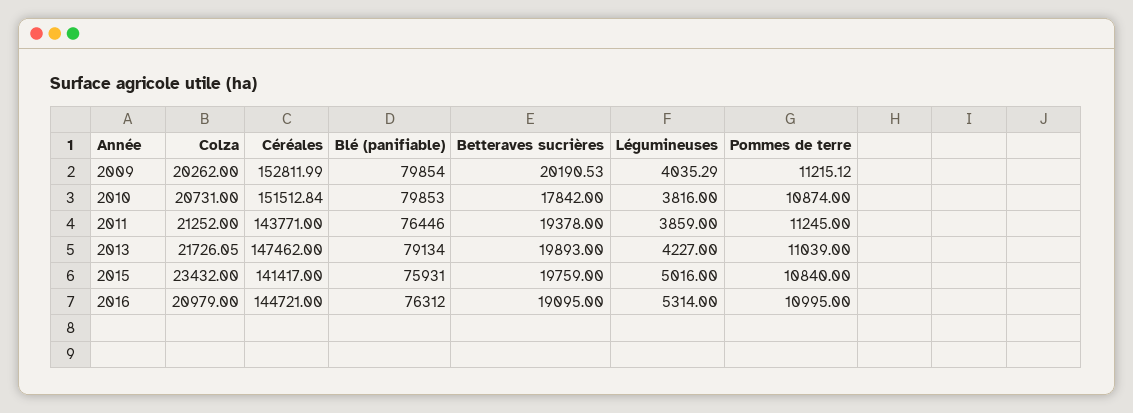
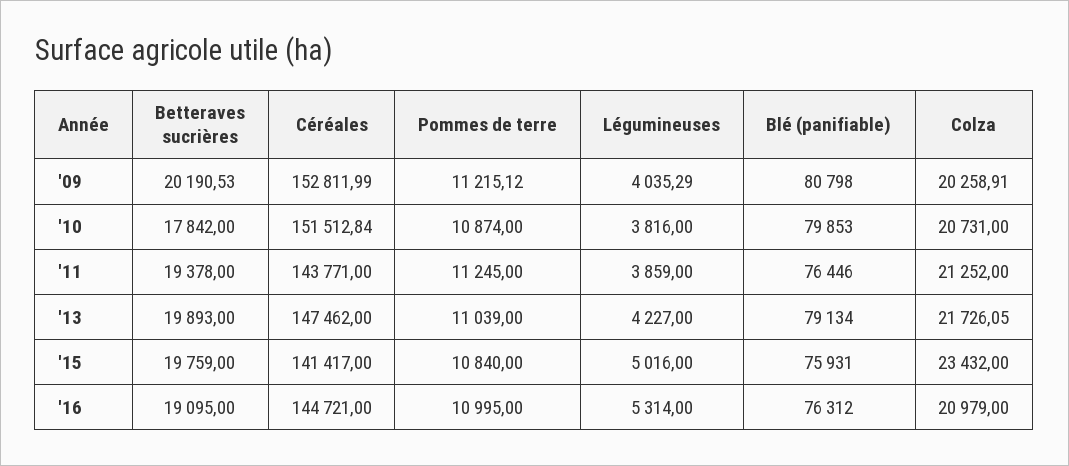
  {
    "Colza": {
-     "2009": 20262,
+     "2009": 20258.91,
      "2010": 20731,
      "2011": 21252,
      "2013": 21726.05,
      "2015": 23432,
      "2016": 20979
    },
    "Céréales": {
      "2009": 152811.99,
      "2010": 151512.84,
      "2011": 143771,
      "2013": 147462,
      "2015": 141417,
      "2016": 144721
    },
    "Blé (panifiable)": {
-     "2009": 79854,
+     "2009": 80798,
      "2010": 79853,
      "2011": 76446,
      "2013": 79134,
      "2015": 75931,
      "2016": 76312
    },
    "Betteraves sucrières": {
      "2009": 20190.53,
      "2010": 17842,
      "2011": 19378,
      "2013": 19893,
      "2015": 19759,
      "2016": 19095
    },
    "Légumineuses": {
      "2009": 4035.29,
      "2010": 3816,
      "2011": 3859,
      "2013": 4227,
      "2015": 5016,
      "2016": 5314
    },
    "Pommes de terre": {
      "2009": 11215.12,
      "2010": 10874,
      "2011": 11245,
      "2013": 11039,
      "2015": 10840,
      "2016": 10995
    }
  }

